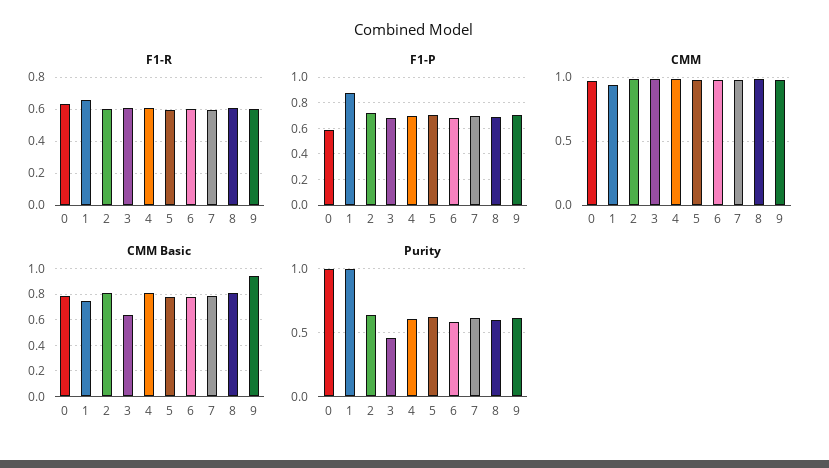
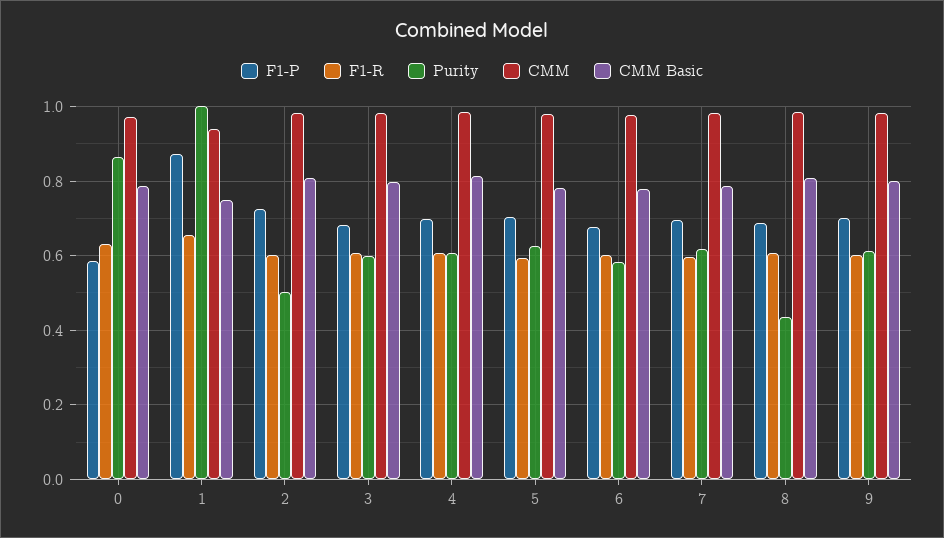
  {
    "F1-R": {
      "0": 0.64,
      "1": 0.66,
      "2": 0.6,
      "3": 0.6,
      "4": 0.6,
      "5": 0.6,
      "6": 0.6,
      "7": 0.6,
      "8": 0.6,
      "9": 0.6
    },
    "F1-P": {
      "0": 0.58,
      "1": 0.88,
      "2": 0.72,
      "3": 0.68,
      "4": 0.7,
      "5": 0.7,
      "6": 0.68,
      "7": 0.7,
      "8": 0.68,
      "9": 0.7
    },
    "CMM": {
      "0": 0.98,
      "1": 0.94,
      "2": 0.98,
      "3": 0.98,
      "4": 0.98,
      "5": 0.98,
      "6": 0.98,
      "7": 0.98,
      "8": 0.98,
      "9": 0.98
    },
    "CMM Basic": {
      "0": 0.78,
      "1": 0.74,
      "2": 0.8,
-     "3": 0.65,
+     "3": 0.8,
      "4": 0.82,
      "5": 0.78,
      "6": 0.78,
      "7": 0.78,
      "8": 0.8,
-     "9": 0.95
+     "9": 0.8
    },
    "Purity": {
-     "0": 1,
+     "0": 0.86,
      "1": 1,
-     "2": 0.65,
+     "2": 0.5,
-     "3": 0.45,
+     "3": 0.6,
      "4": 0.6,
      "5": 0.62,
      "6": 0.58,
      "7": 0.62,
-     "8": 0.6,
+     "8": 0.44,
      "9": 0.62
    }
  }

